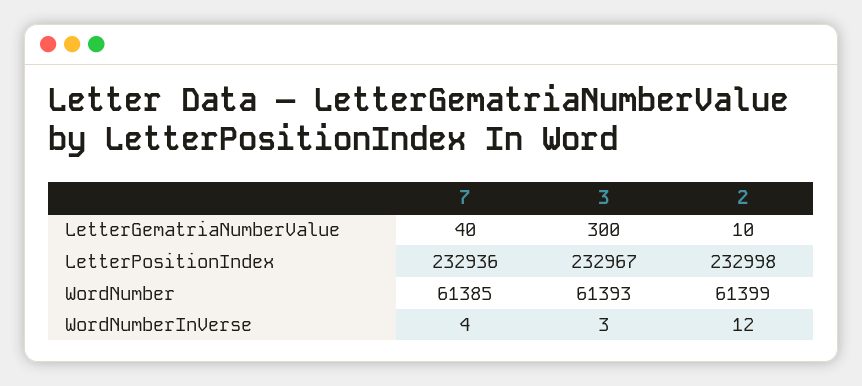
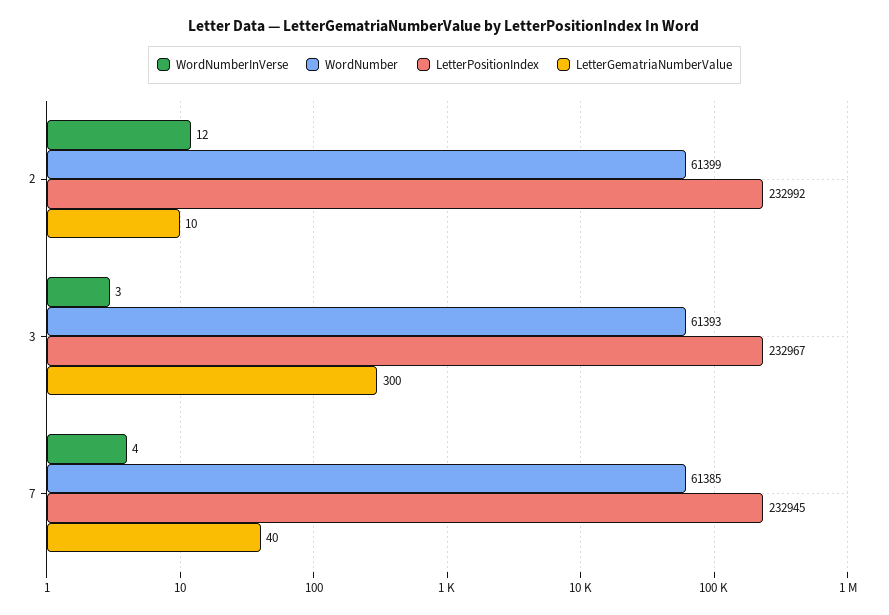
  {
    "LetterGematriaNumberValue": {
      "7": 40,
      "3": 300,
      "2": 10
    },
    "LetterPositionIndex": {
-     "7": 232936,
+     "7": 232945,
      "3": 232967,
-     "2": 232998
+     "2": 232992
    },
    "WordNumber": {
      "7": 61385,
      "3": 61393,
      "2": 61399
    },
    "WordNumberInVerse": {
      "7": 4,
      "3": 3,
      "2": 12
    }
  }

